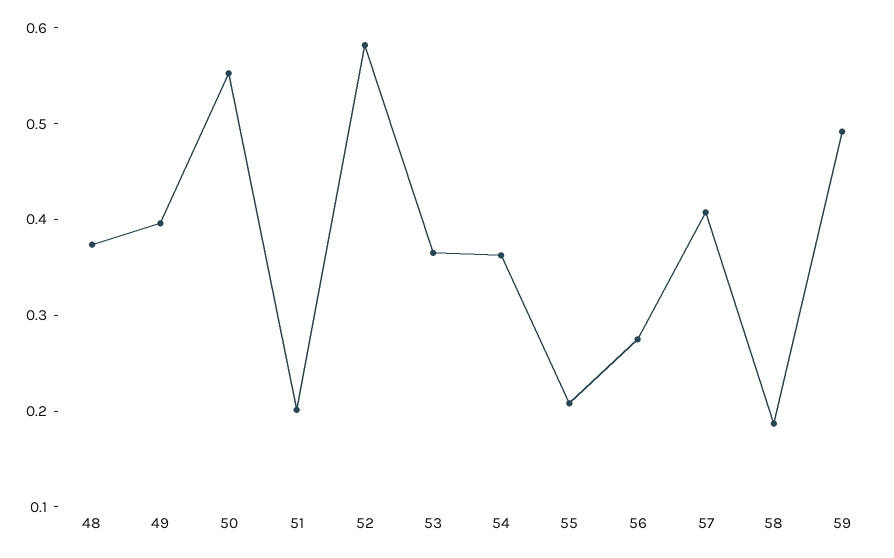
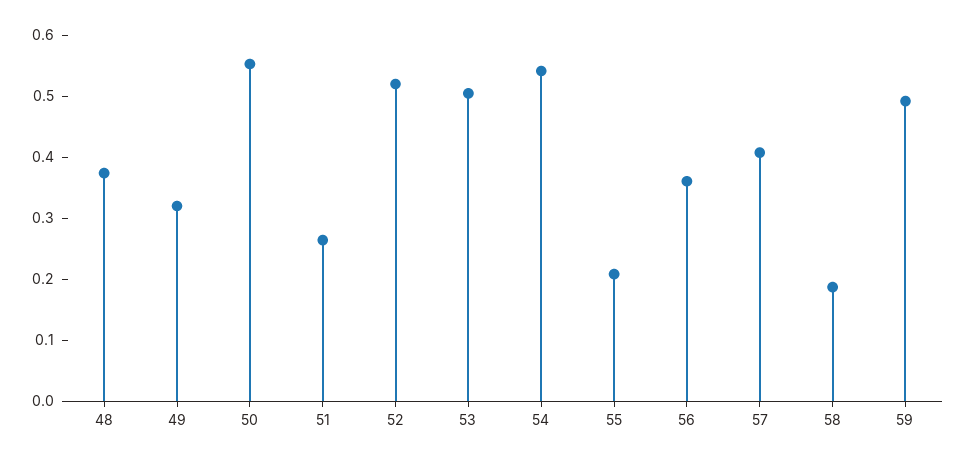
  {
    "48": 0.38,
-   "49": 0.4,
+   "49": 0.32,
    "50": 0.56,
-   "51": 0.2,
+   "51": 0.26,
-   "52": 0.58,
+   "52": 0.52,
-   "53": 0.36,
+   "53": 0.5,
-   "54": 0.36,
+   "54": 0.54,
    "55": 0.2,
-   "56": 0.28,
+   "56": 0.36,
    "57": 0.4,
    "58": 0.18,
    "59": 0.5
  }

